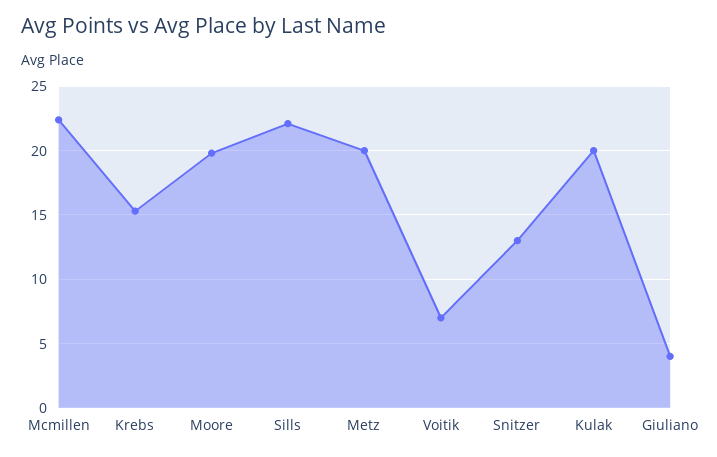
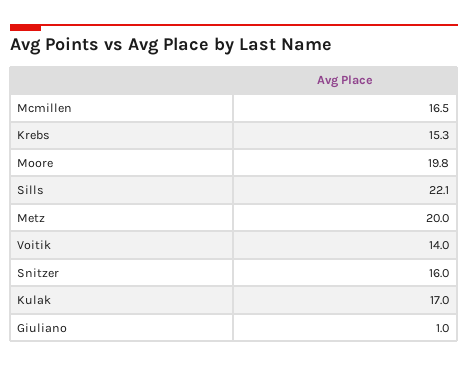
  {
-   "Mcmillen": 22.5,
+   "Mcmillen": 16.5,
    "Krebs": 15.3,
    "Moore": 19.8,
    "Sills": 22.1,
    "Metz": 20,
-   "Voitik": 7,
+   "Voitik": 14,
-   "Snitzer": 13,
+   "Snitzer": 16,
-   "Kulak": 20,
+   "Kulak": 17,
-   "Giuliano": 4
+   "Giuliano": 1
  }

